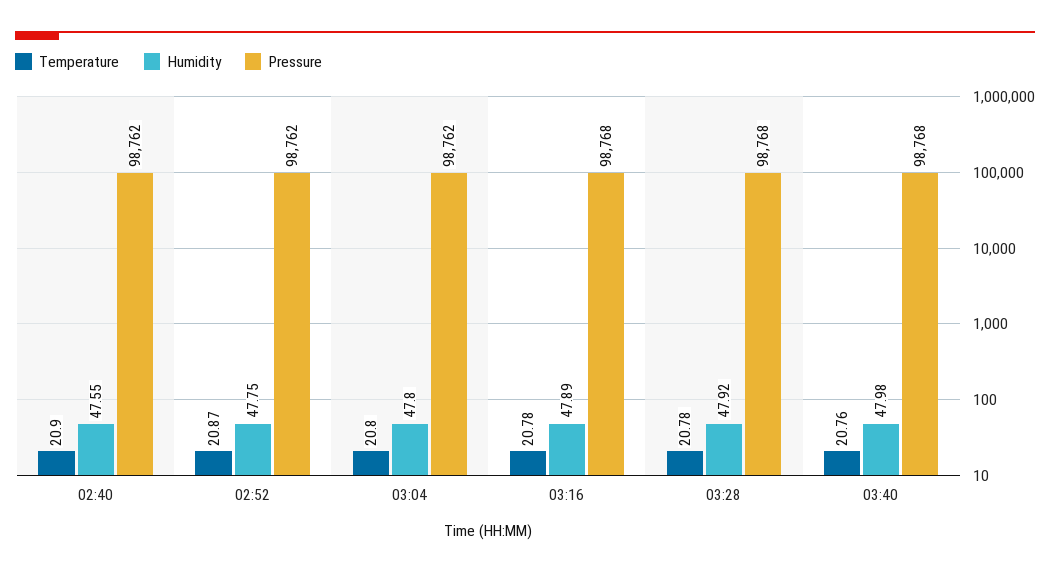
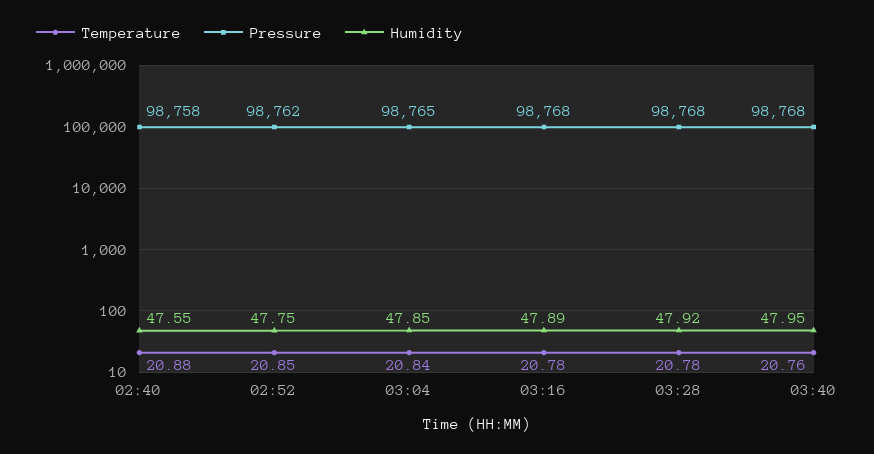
  {
    "Temperature": {
-     "02:40": 20.9,
+     "02:40": 20.88,
-     "02:52": 20.87,
+     "02:52": 20.85,
-     "03:04": 20.8,
+     "03:04": 20.84,
      "03:16": 20.78,
      "03:28": 20.78,
      "03:40": 20.76
    },
    "Humidity": {
      "02:40": 47.55,
      "02:52": 47.75,
-     "03:04": 47.8,
+     "03:04": 47.85,
      "03:16": 47.89,
      "03:28": 47.92,
-     "03:40": 47.98
+     "03:40": 47.95
    },
    "Pressure": {
-     "02:40": 98762,
+     "02:40": 98758,
      "02:52": 98762,
-     "03:04": 98762,
+     "03:04": 98765,
      "03:16": 98768,
      "03:28": 98768,
      "03:40": 98768
    }
  }

